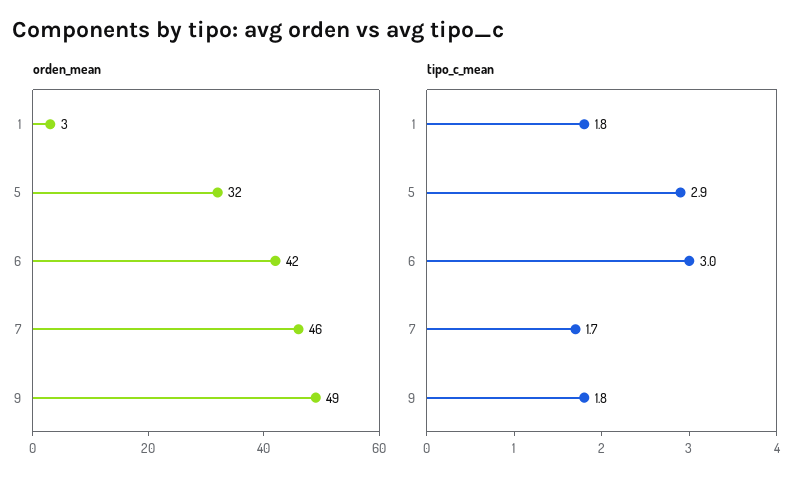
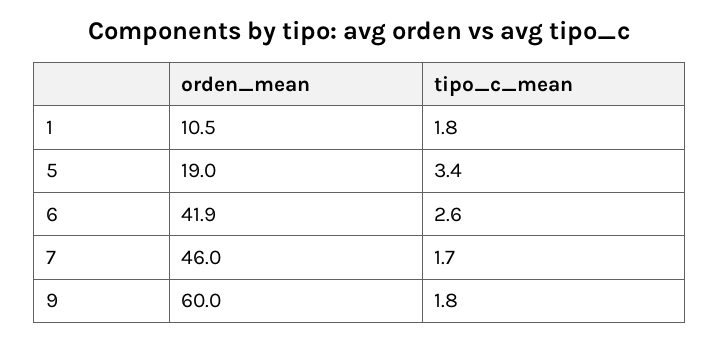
  {
    "orden_mean": {
-     "1": 3,
+     "1": 10.5,
-     "5": 32,
+     "5": 19,
      "6": 41.9,
      "7": 46,
-     "9": 49
+     "9": 60
    },
    "tipo_c_mean": {
      "1": 1.8,
-     "5": 2.9,
+     "5": 3.4,
-     "6": 3,
+     "6": 2.6,
      "7": 1.7,
      "9": 1.8
    }
  }

